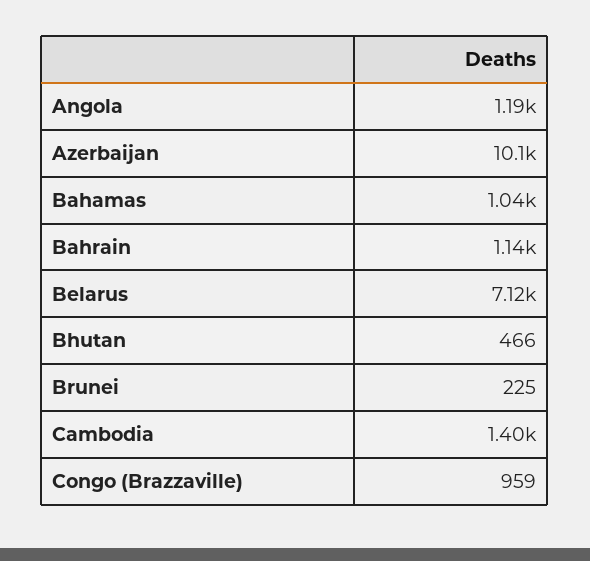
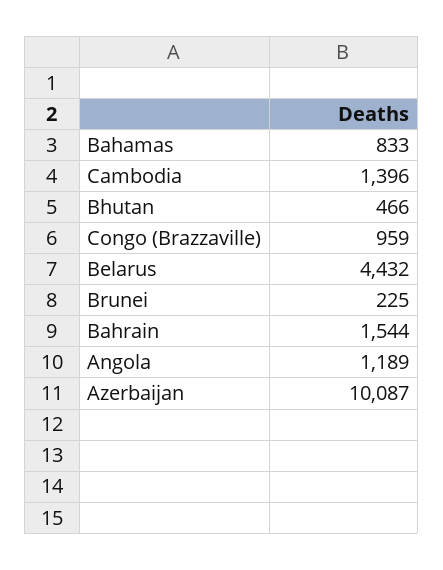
  {
    "Angola": 1189,
    "Azerbaijan": 10087,
-   "Bahamas": 1040,
+   "Bahamas": 833,
-   "Bahrain": 1140,
+   "Bahrain": 1544,
-   "Belarus": 7120,
+   "Belarus": 4432,
    "Bhutan": 466,
    "Brunei": 225,
    "Cambodia": 1396,
    "Congo (Brazzaville)": 959
  }

